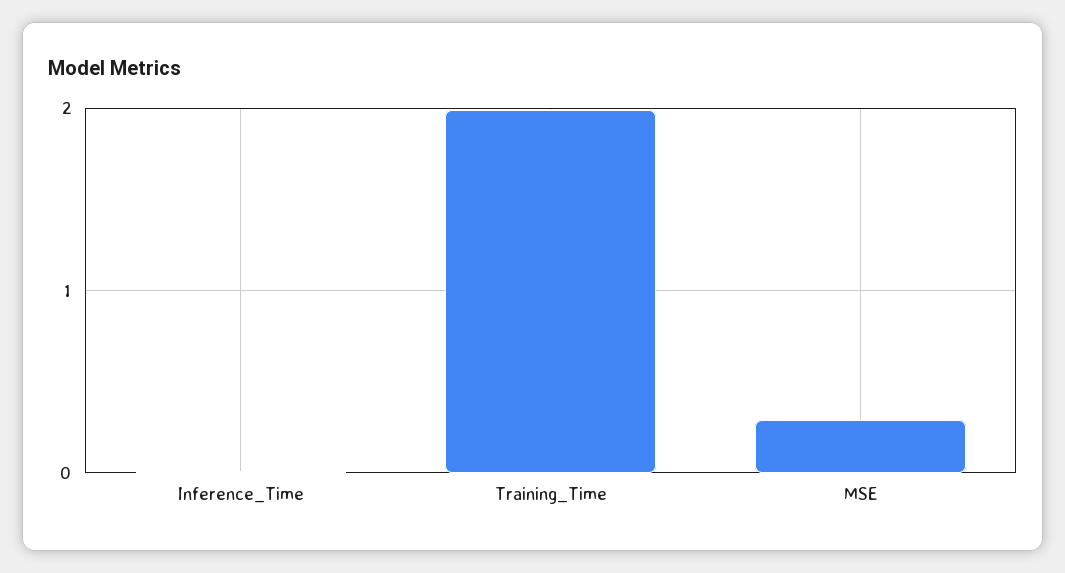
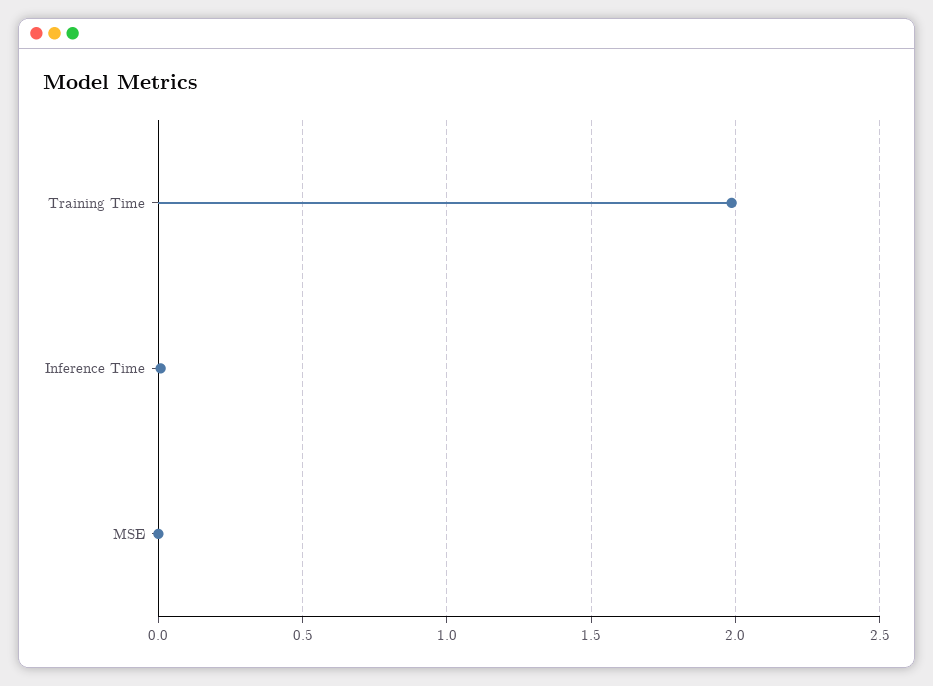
  {
    "Inference_Time": 0,
    "Training_Time": 2,
-   "MSE": 0.3
+   "MSE": 0
  }

